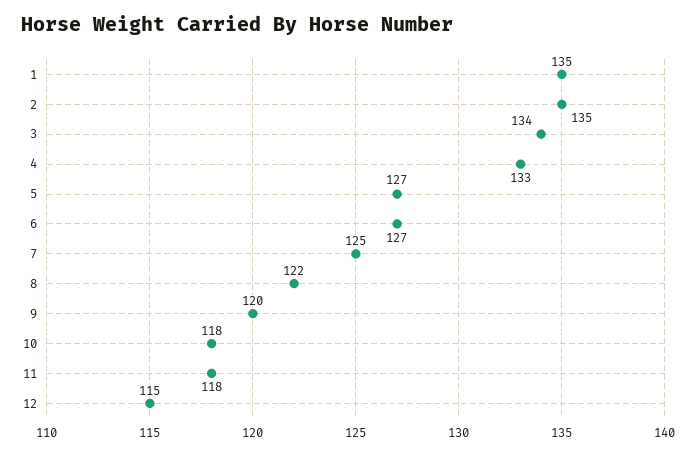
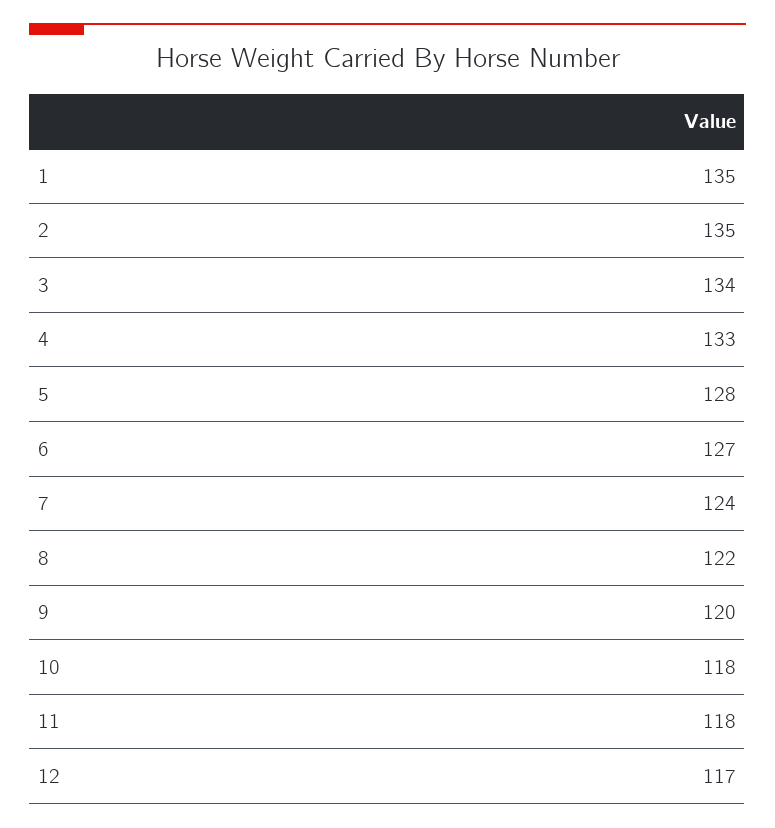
  {
    "1": 135,
    "2": 135,
    "3": 134,
    "4": 133,
-   "5": 127,
+   "5": 128,
    "6": 127,
-   "7": 125,
+   "7": 124,
    "8": 122,
    "9": 120,
    "10": 118,
    "11": 118,
-   "12": 115
+   "12": 117
  }

